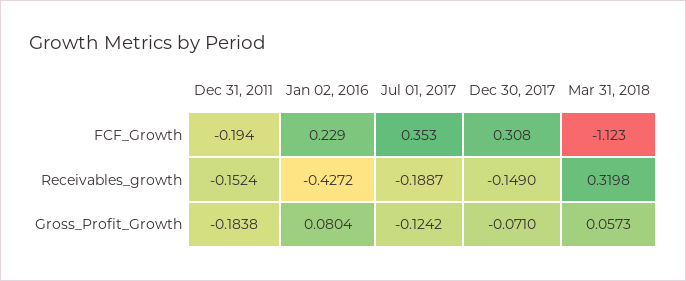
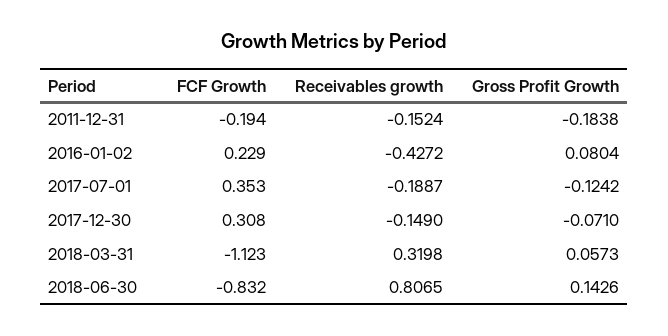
  {
    "Dec 31, 2011": {
      "FCF_Growth": -0.194,
      "Receivables_growth": -0.1524,
      "Gross_Profit_Growth": -0.1838
    },
    "Jan 02, 2016": {
      "FCF_Growth": 0.229,
      "Receivables_growth": -0.4272,
      "Gross_Profit_Growth": 0.0804
    },
    "Jul 01, 2017": {
      "FCF_Growth": 0.353,
      "Receivables_growth": -0.1887,
      "Gross_Profit_Growth": -0.1242
    },
    "Dec 30, 2017": {
      "FCF_Growth": 0.308,
      "Receivables_growth": -0.149,
      "Gross_Profit_Growth": -0.071
    },
    "Mar 31, 2018": {
      "FCF_Growth": -1.123,
      "Receivables_growth": 0.3198,
      "Gross_Profit_Growth": 0.0573
-   }
+   },
+   "2018-06-30": {
+     "FCF_Growth": -0.832,
+     "Receivables_growth": 0.8065,
+     "Gross_Profit_Growth": 0.1426
+   }
  }

